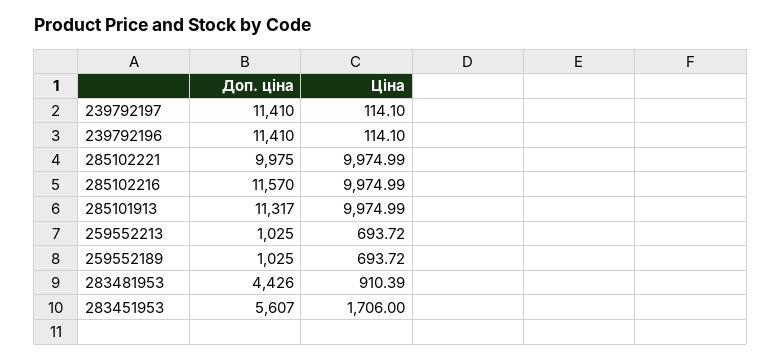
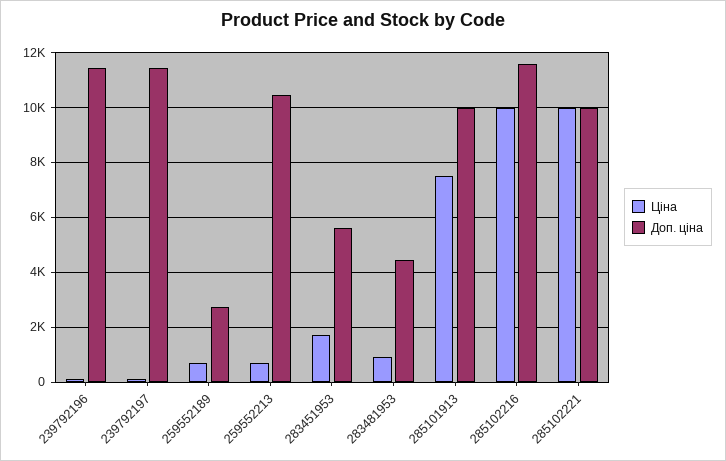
  {
    "Доп. ціна": {
      "239792197": 11410,
      "239792196": 11410,
      "285102221": 9975,
      "285102216": 11570,
-     "285101913": 11317,
+     "285101913": 10000,
-     "259552213": 1025,
+     "259552213": 10500,
-     "259552189": 1025,
+     "259552189": 2750,
      "283481953": 4426,
      "283451953": 5607
    },
    "Ціна": {
      "239792197": 114.1,
      "239792196": 114.1,
      "285102221": 9974.99,
      "285102216": 9974.99,
-     "285101913": 9974.99,
+     "285101913": 7500,
      "259552213": 693.72,
      "259552189": 693.72,
      "283481953": 910.39,
      "283451953": 1706
    }
  }

